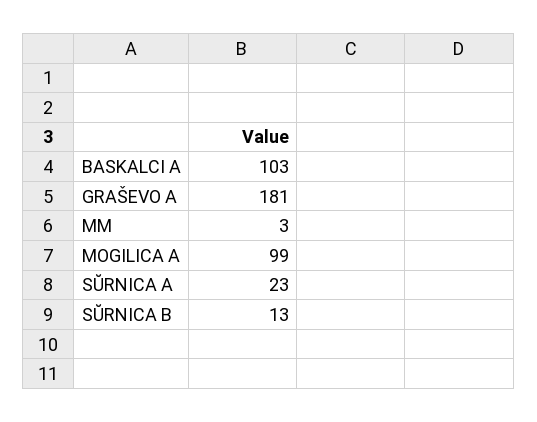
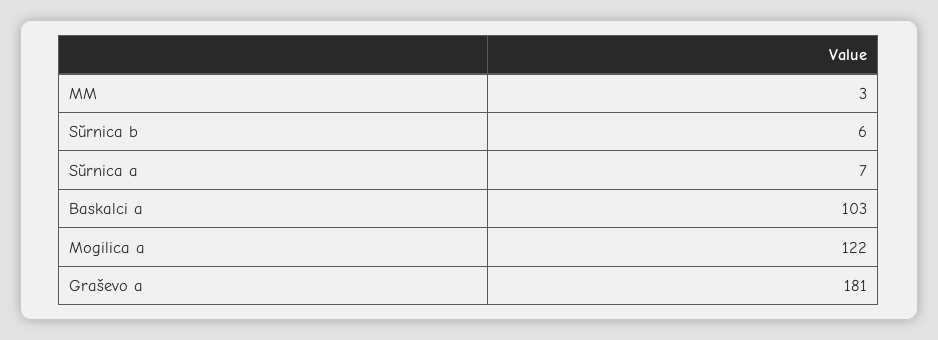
  {
    "BASKALCI A": 103,
    "GRAŠEVO A": 181,
    "MM": 3,
-   "MOGILICA A": 99,
+   "MOGILICA A": 122,
-   "SŬRNICA A": 23,
+   "SŬRNICA A": 7,
-   "SŬRNICA B": 13
+   "SŬRNICA B": 6
  }

